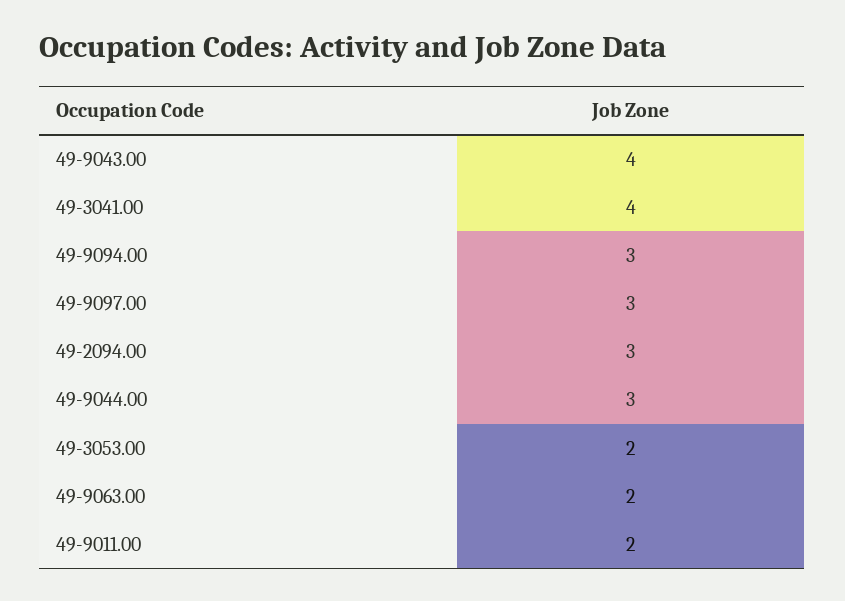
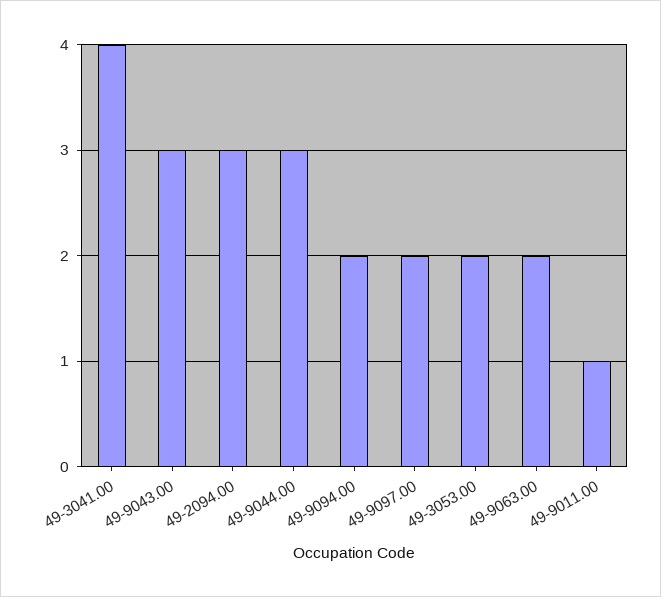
  {
-   "49-9043.00": 4,
+   "49-9043.00": 3,
    "49-3041.00": 4,
-   "49-9094.00": 3,
+   "49-9094.00": 2,
-   "49-9097.00": 3,
+   "49-9097.00": 2,
    "49-2094.00": 3,
    "49-9044.00": 3,
    "49-3053.00": 2,
    "49-9063.00": 2,
-   "49-9011.00": 2
+   "49-9011.00": 1
  }

